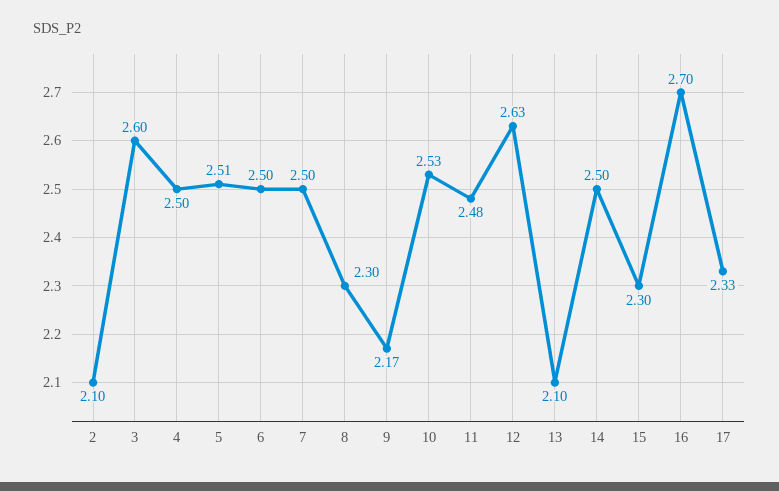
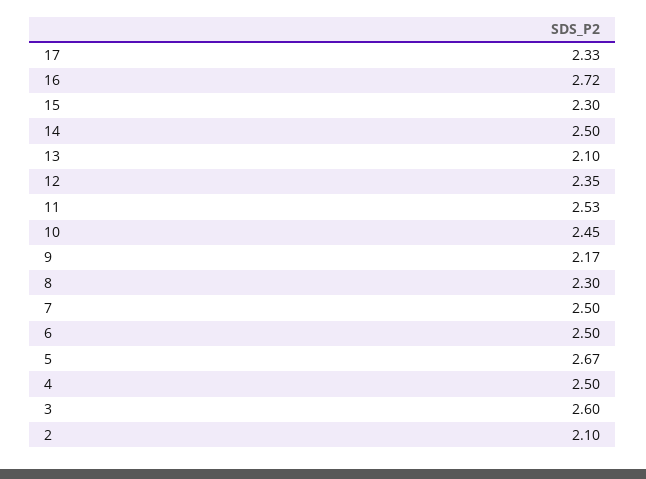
  {
    "2": 2.1,
    "3": 2.6,
    "4": 2.5,
-   "5": 2.51,
+   "5": 2.67,
    "6": 2.5,
    "7": 2.5,
    "8": 2.3,
    "9": 2.17,
-   "10": 2.53,
+   "10": 2.45,
-   "11": 2.48,
+   "11": 2.53,
-   "12": 2.63,
+   "12": 2.35,
    "13": 2.1,
    "14": 2.5,
    "15": 2.3,
-   "16": 2.7,
+   "16": 2.72,
    "17": 2.33
  }

